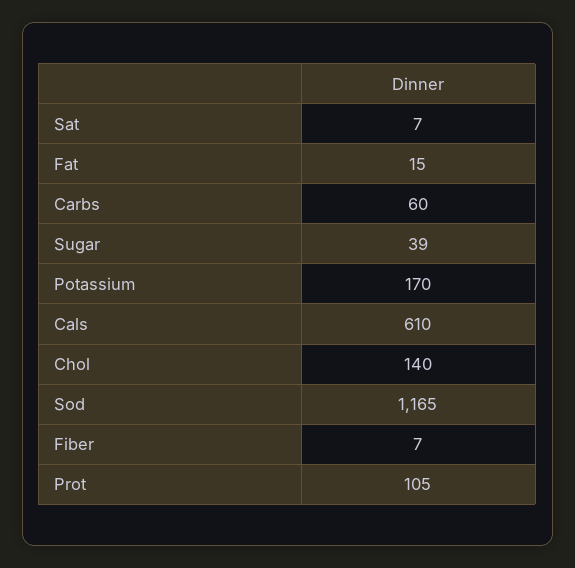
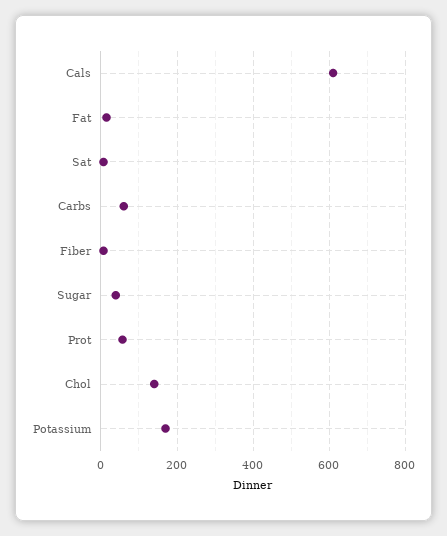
  {
    "Sat": 7,
    "Fat": 15,
    "Carbs": 60,
    "Sugar": 39,
    "Potassium": 170,
    "Cals": 610,
    "Chol": 140,
-   "Sod": 1165,
    "Fiber": 7,
-   "Prot": 105
+   "Prot": 60
  }

